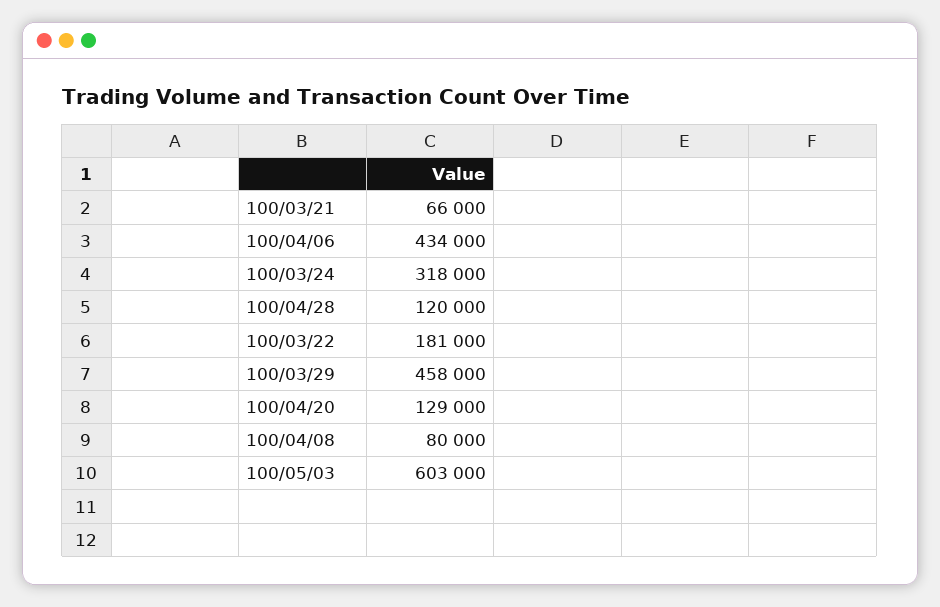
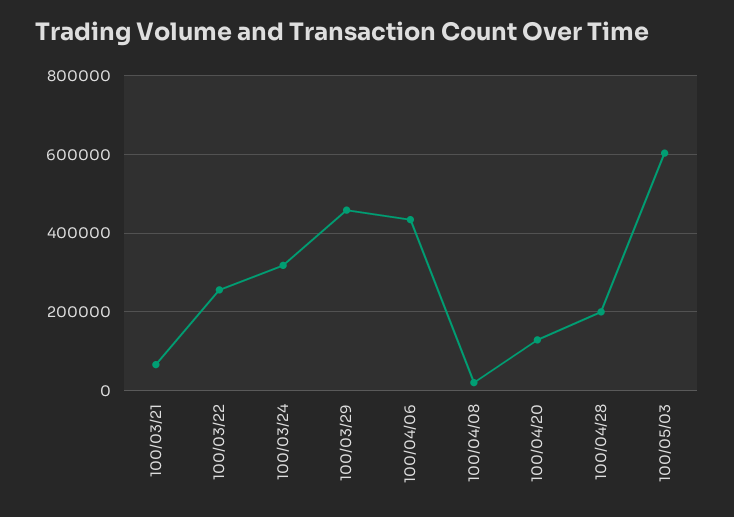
  {
    "100/03/21": 66000,
    "100/04/06": 434000,
    "100/03/24": 318000,
-   "100/04/28": 120000,
+   "100/04/28": 200000,
-   "100/03/22": 181000,
+   "100/03/22": 260000,
    "100/03/29": 458000,
    "100/04/20": 129000,
-   "100/04/08": 80000,
+   "100/04/08": 20000,
    "100/05/03": 603000
  }

